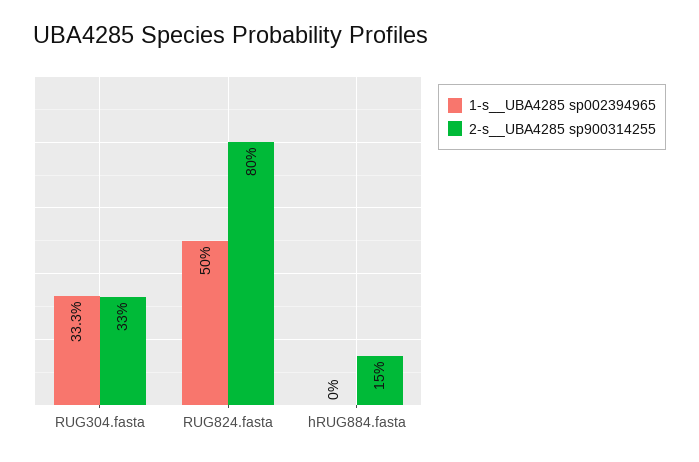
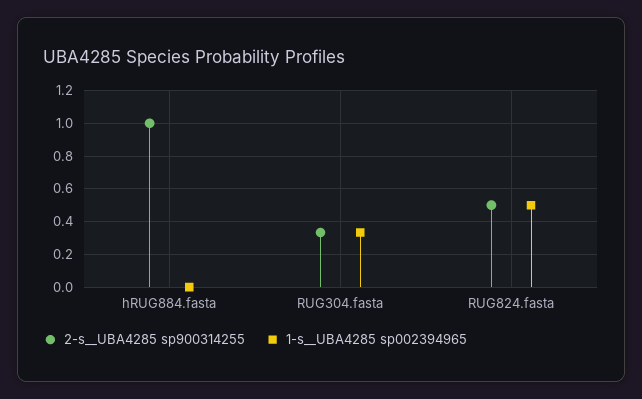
  {
    "1-s__UBA4285 sp002394965": {
      "RUG304.fasta": 0.333,
      "RUG824.fasta": 0.5,
      "hRUG884.fasta": 0
    },
    "2-s__UBA4285 sp900314255": {
      "RUG304.fasta": 0.33,
-     "RUG824.fasta": 0.8,
+     "RUG824.fasta": 0.5,
-     "hRUG884.fasta": 0.15
+     "hRUG884.fasta": 1
    }
  }

